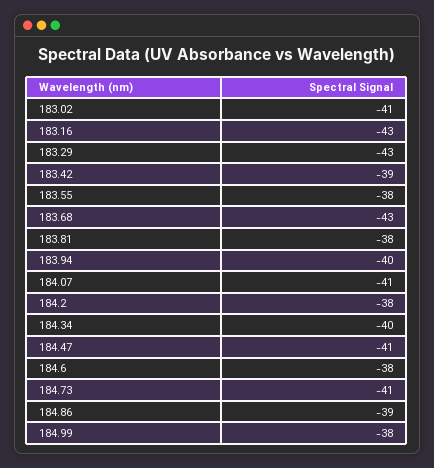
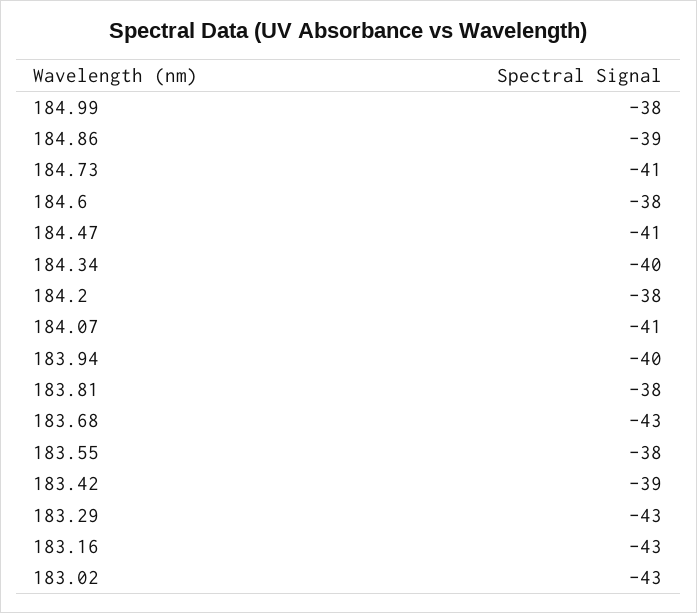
  {
-   "183.02": -41,
+   "183.02": -43,
    "183.16": -43,
    "183.29": -43,
    "183.42": -39,
    "183.55": -38,
    "183.68": -43,
    "183.81": -38,
    "183.94": -40,
    "184.07": -41,
    "184.2": -38,
    "184.34": -40,
    "184.47": -41,
    "184.6": -38,
    "184.73": -41,
    "184.86": -39,
    "184.99": -38
  }

